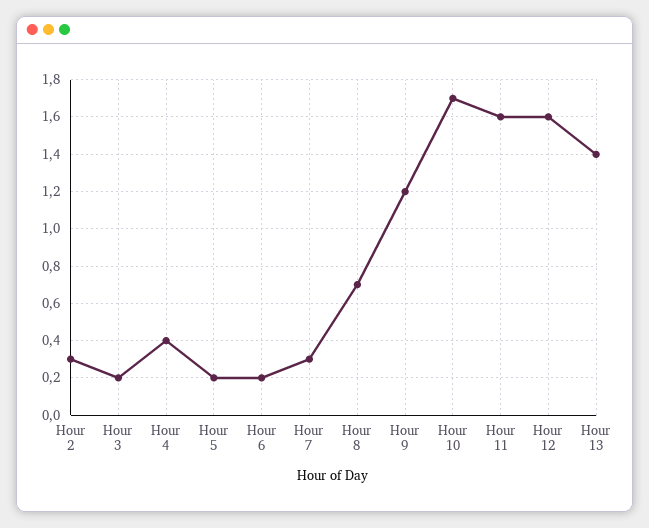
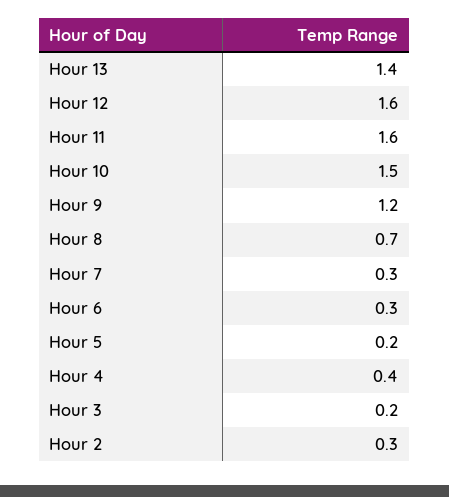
  {
    "Hour 2": 0.3,
    "Hour 3": 0.2,
    "Hour 4": 0.4,
    "Hour 5": 0.2,
-   "Hour 6": 0.2,
+   "Hour 6": 0.3,
    "Hour 7": 0.3,
    "Hour 8": 0.7,
    "Hour 9": 1.2,
-   "Hour 10": 1.7,
+   "Hour 10": 1.5,
    "Hour 11": 1.6,
    "Hour 12": 1.6,
    "Hour 13": 1.4
  }

